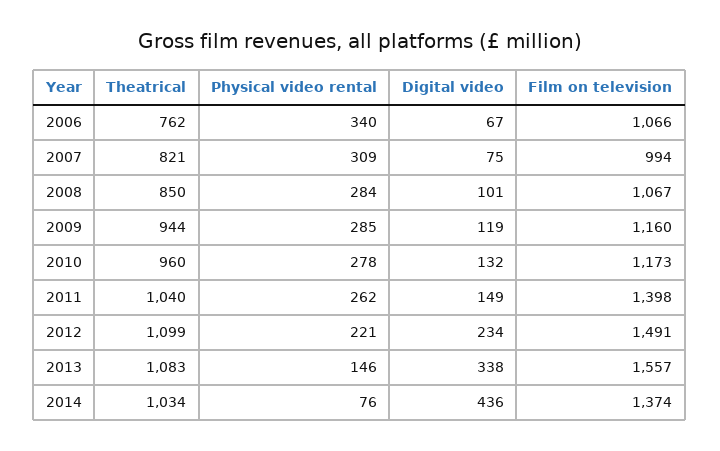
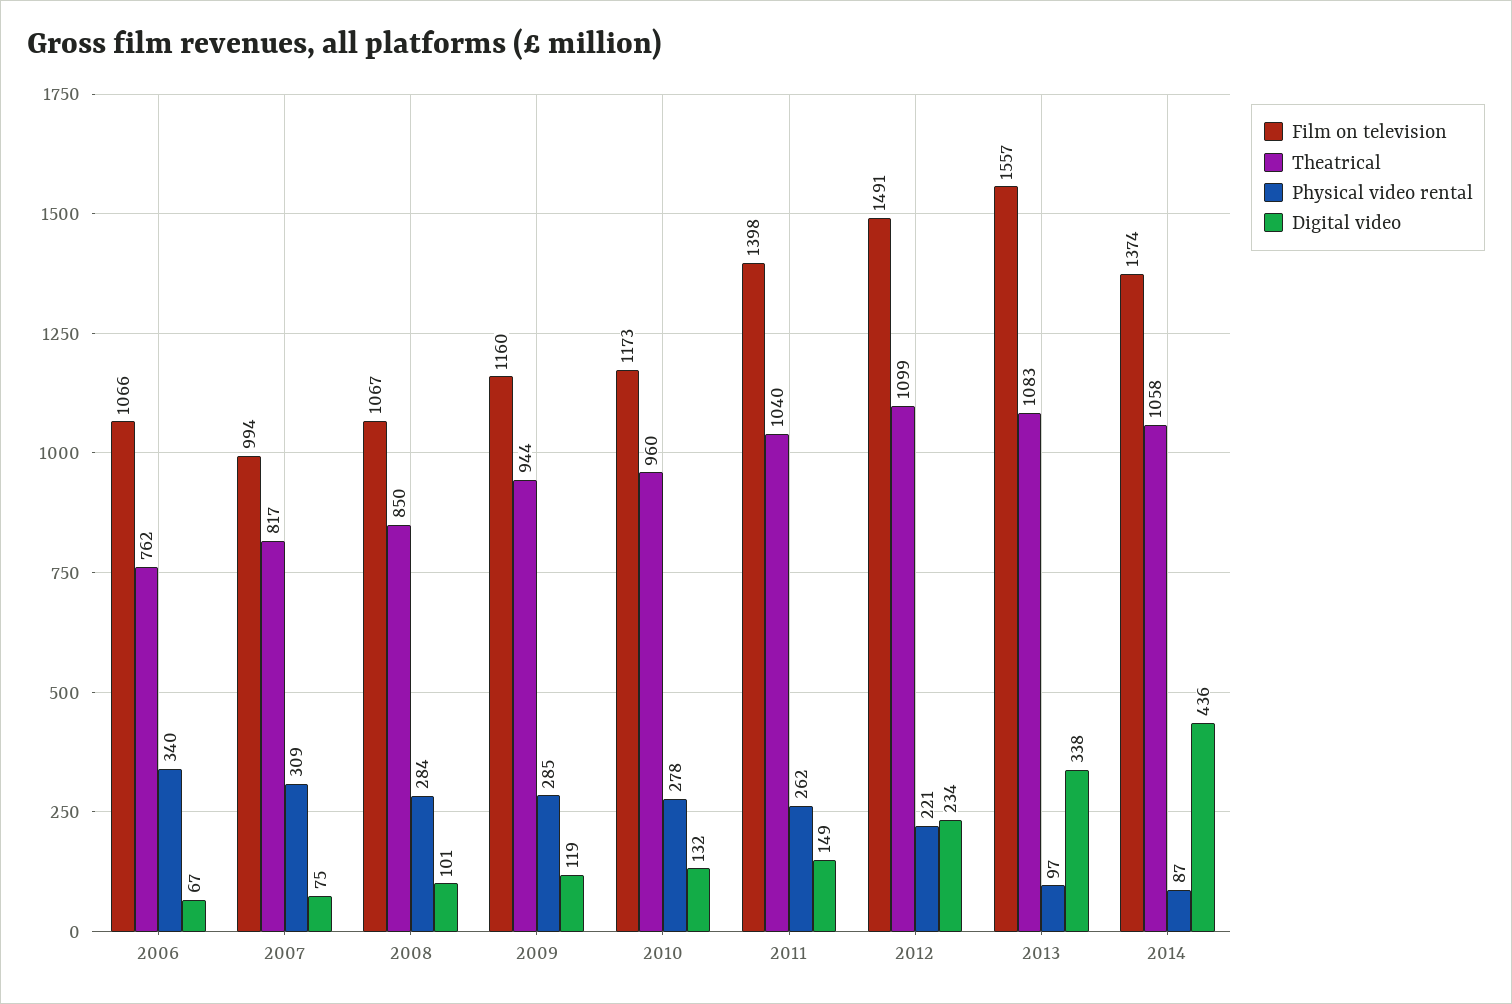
  {
    "Theatrical": {
      "2006": 762,
-     "2007": 821,
+     "2007": 817,
      "2008": 850,
      "2009": 944,
      "2010": 960,
      "2011": 1040,
      "2012": 1099,
      "2013": 1083,
-     "2014": 1034
+     "2014": 1058
    },
    "Physical video rental": {
      "2006": 340,
      "2007": 309,
      "2008": 284,
      "2009": 285,
      "2010": 278,
      "2011": 262,
      "2012": 221,
-     "2013": 146,
+     "2013": 97,
-     "2014": 76
+     "2014": 87
    },
    "Digital video": {
      "2006": 67,
      "2007": 75,
      "2008": 101,
      "2009": 119,
      "2010": 132,
      "2011": 149,
      "2012": 234,
      "2013": 338,
      "2014": 436
    },
    "Film on television": {
      "2006": 1066,
      "2007": 994,
      "2008": 1067,
      "2009": 1160,
      "2010": 1173,
      "2011": 1398,
      "2012": 1491,
      "2013": 1557,
      "2014": 1374
    }
  }

